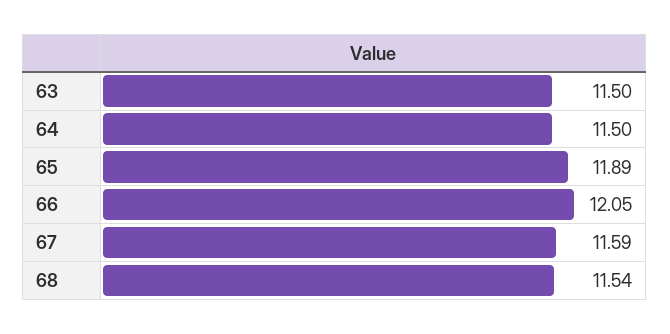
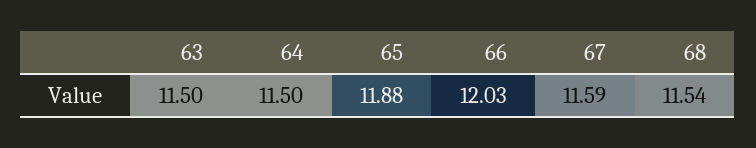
  {
    "63": 11.5,
    "64": 11.5,
-   "65": 11.89,
+   "65": 11.88,
-   "66": 12.05,
+   "66": 12.03,
    "67": 11.59,
    "68": 11.54
  }

